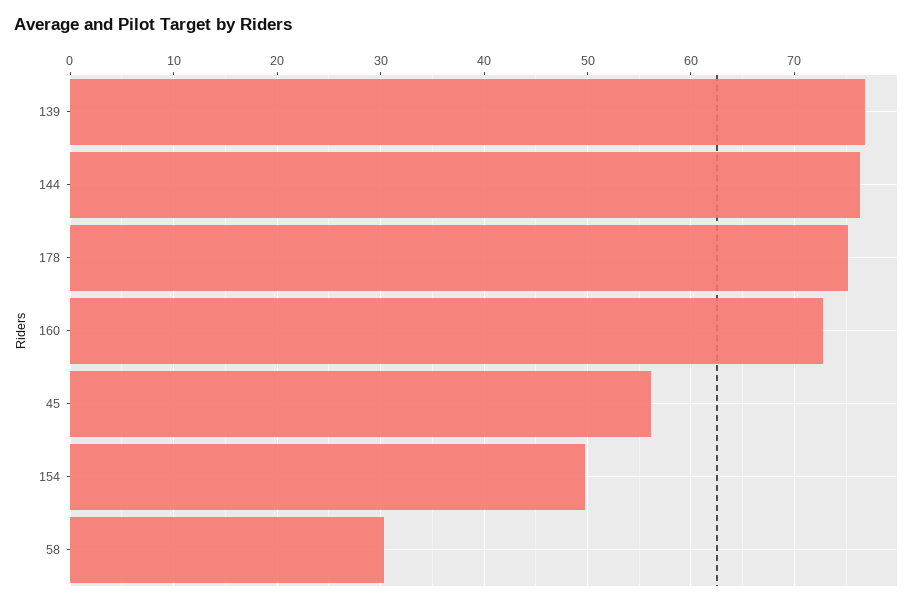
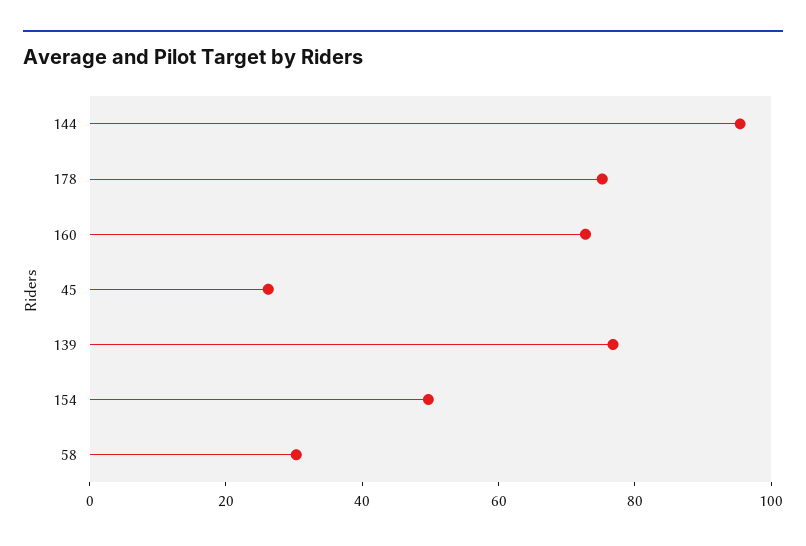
  {
    "139": 77,
-   "144": 76,
+   "144": 95,
    "178": 75,
    "160": 73,
-   "45": 56,
+   "45": 25,
    "154": 50,
    "58": 30
  }

